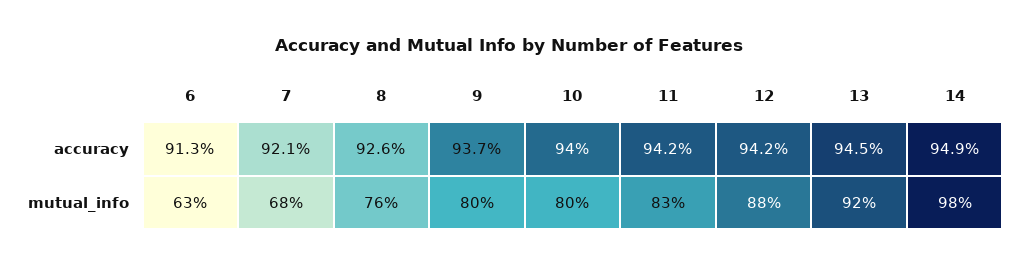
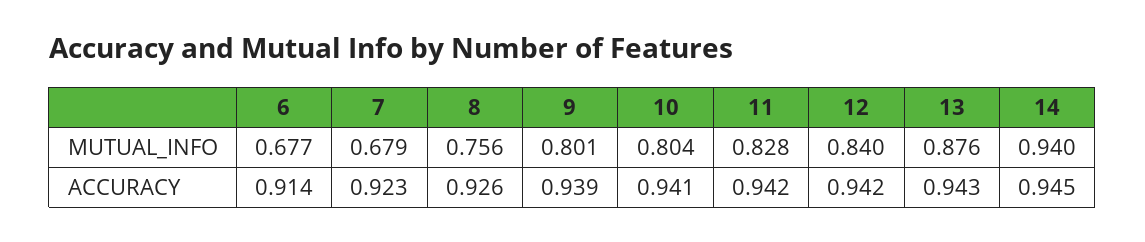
  {
    "6": {
-     "accuracy": 0.913,
+     "accuracy": 0.914,
-     "mutual_info": 0.63
+     "mutual_info": 0.677
    },
    "7": {
-     "accuracy": 0.921,
+     "accuracy": 0.923,
      "mutual_info": 0.679
    },
    "8": {
      "accuracy": 0.926,
      "mutual_info": 0.756
    },
    "9": {
-     "accuracy": 0.937,
+     "accuracy": 0.939,
      "mutual_info": 0.801
    },
    "10": {
-     "accuracy": 0.94,
+     "accuracy": 0.941,
      "mutual_info": 0.804
    },
    "11": {
      "accuracy": 0.942,
      "mutual_info": 0.828
    },
    "12": {
      "accuracy": 0.942,
-     "mutual_info": 0.88
+     "mutual_info": 0.84
    },
    "13": {
-     "accuracy": 0.945,
+     "accuracy": 0.943,
-     "mutual_info": 0.92
+     "mutual_info": 0.876
    },
    "14": {
-     "accuracy": 0.949,
+     "accuracy": 0.945,
-     "mutual_info": 0.98
+     "mutual_info": 0.94
    }
  }

